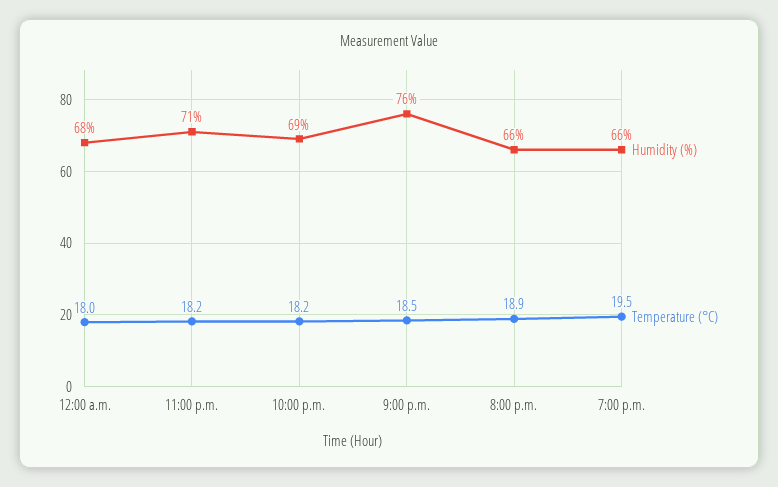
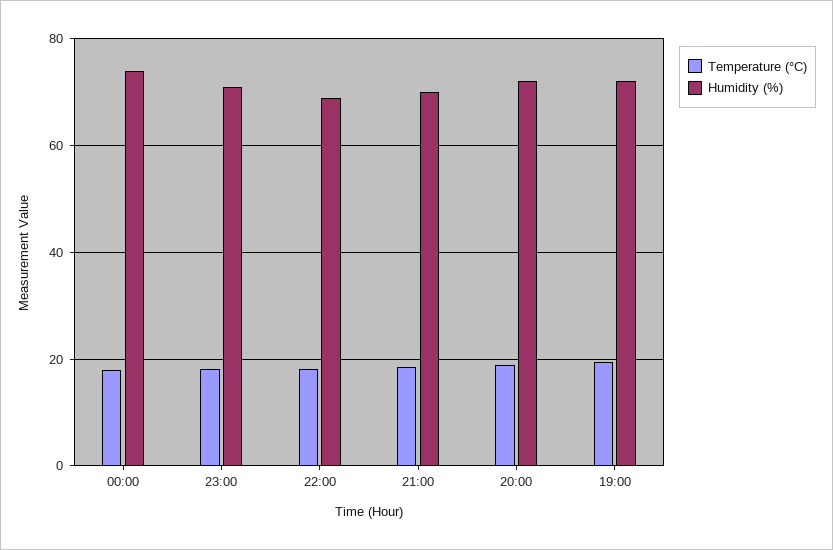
  {
    "Humidity (%)": {
-     "12:00 a.m.": 68,
+     "12:00 a.m.": 74,
      "11:00 p.m.": 71,
      "10:00 p.m.": 69,
-     "9:00 p.m.": 76,
+     "9:00 p.m.": 70,
-     "8:00 p.m.": 66,
+     "8:00 p.m.": 72,
-     "7:00 p.m.": 66
+     "7:00 p.m.": 72
    },
    "Temperature (°C)": {
      "12:00 a.m.": 18,
      "11:00 p.m.": 18.2,
      "10:00 p.m.": 18.2,
      "9:00 p.m.": 18.5,
      "8:00 p.m.": 18.9,
      "7:00 p.m.": 19.5
    }
  }

